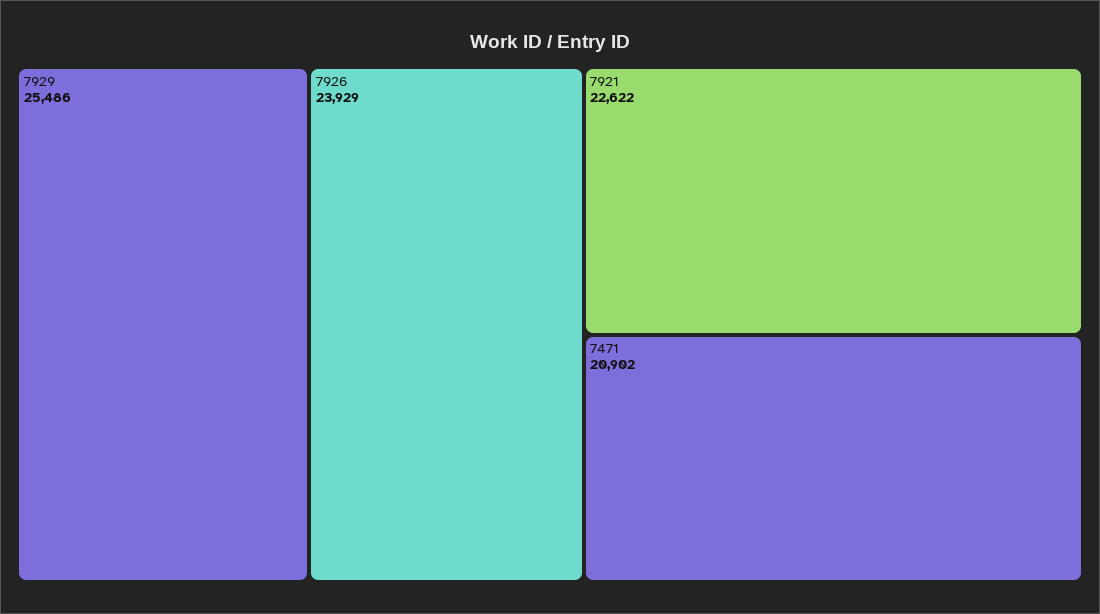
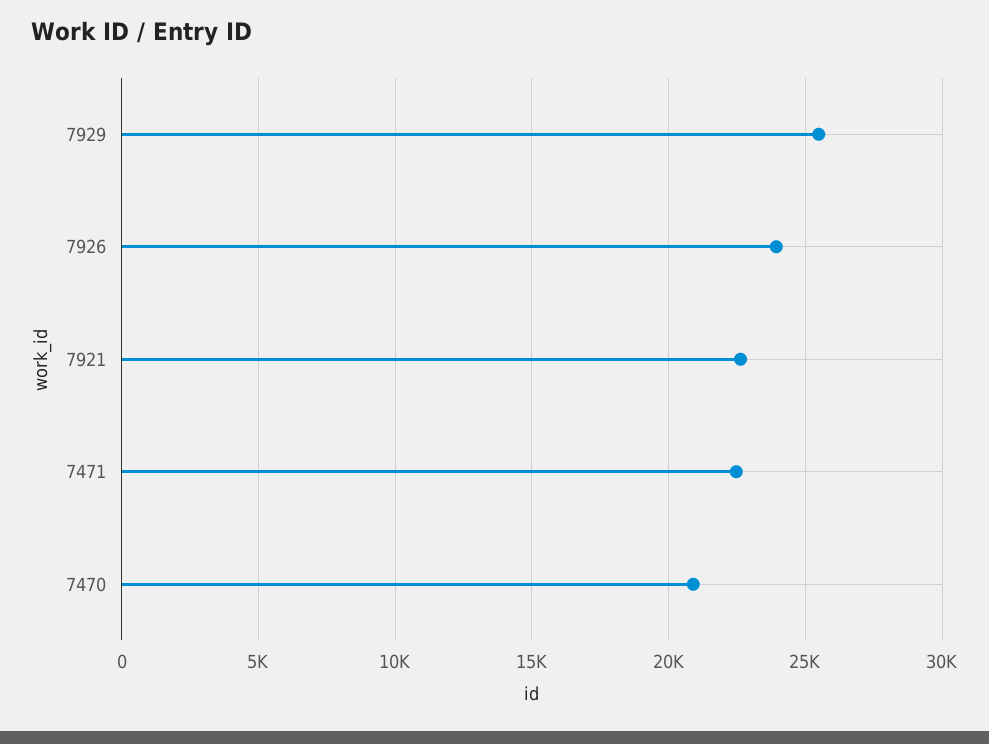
  {
    "7929": 25486,
    "7926": 23929,
    "7921": 22622,
-   "7471": 20902
+   "7471": 22500,
+   "7470": 21000
  }

